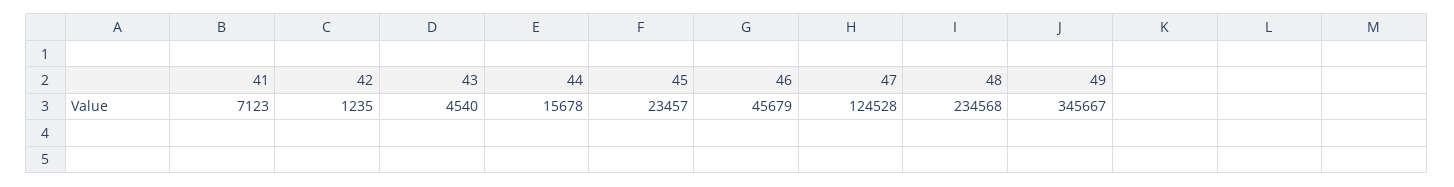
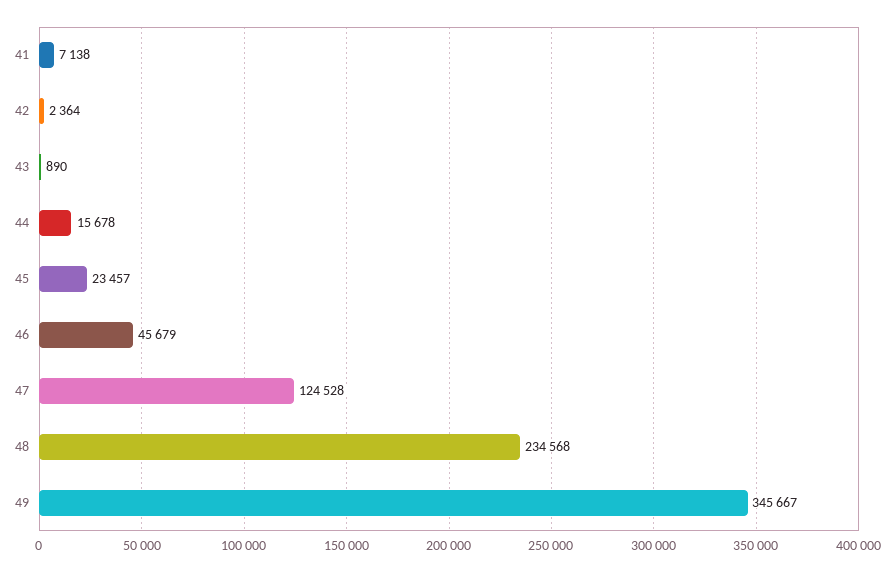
  {
-   "41": 7123,
+   "41": 7138,
-   "42": 1235,
+   "42": 2364,
-   "43": 4540,
+   "43": 890,
    "44": 15678,
    "45": 23457,
    "46": 45679,
    "47": 124528,
    "48": 234568,
    "49": 345667
  }

